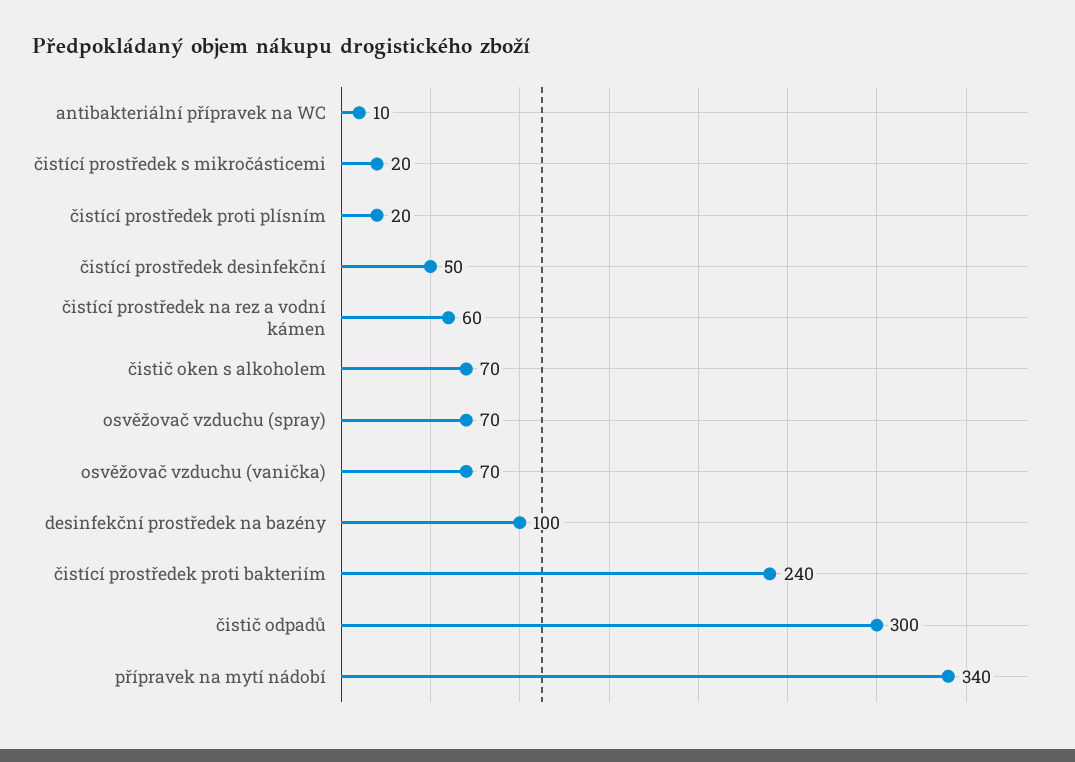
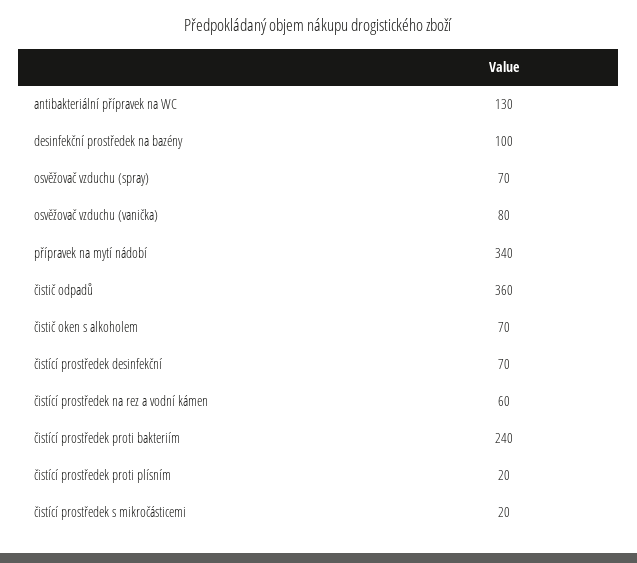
  {
-   "antibakteriální přípravek na WC": 10,
+   "antibakteriální přípravek na WC": 130,
    "čistící prostředek s mikročásticemi": 20,
    "čistící prostředek proti plísním": 20,
-   "čistící prostředek desinfekční": 50,
+   "čistící prostředek desinfekční": 70,
    "čistící prostředek na rez a vodní kámen": 60,
    "čistič oken s alkoholem": 70,
    "osvěžovač vzduchu (spray)": 70,
-   "osvěžovač vzduchu (vanička)": 70,
+   "osvěžovač vzduchu (vanička)": 80,
    "desinfekční prostředek na bazény": 100,
    "čistící prostředek proti bakteriím": 240,
-   "čistič odpadů": 300,
+   "čistič odpadů": 360,
    "přípravek na mytí nádobí": 340
  }

